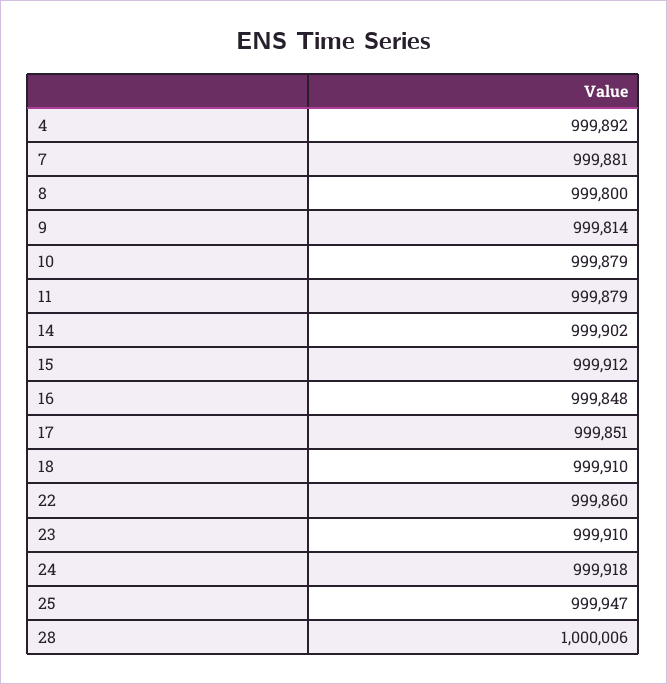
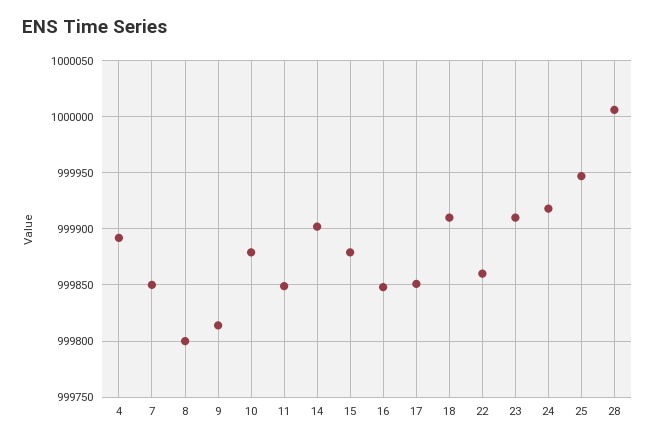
  {
    "4": 999892,
-   "7": 999881,
+   "7": 999850,
    "8": 999800,
    "9": 999814,
    "10": 999879,
-   "11": 999879,
+   "11": 999850,
    "14": 999902,
-   "15": 999912,
+   "15": 999880,
    "16": 999848,
    "17": 999851,
    "18": 999910,
    "22": 999860,
    "23": 999910,
    "24": 999918,
    "25": 999947,
    "28": 1000006
  }

